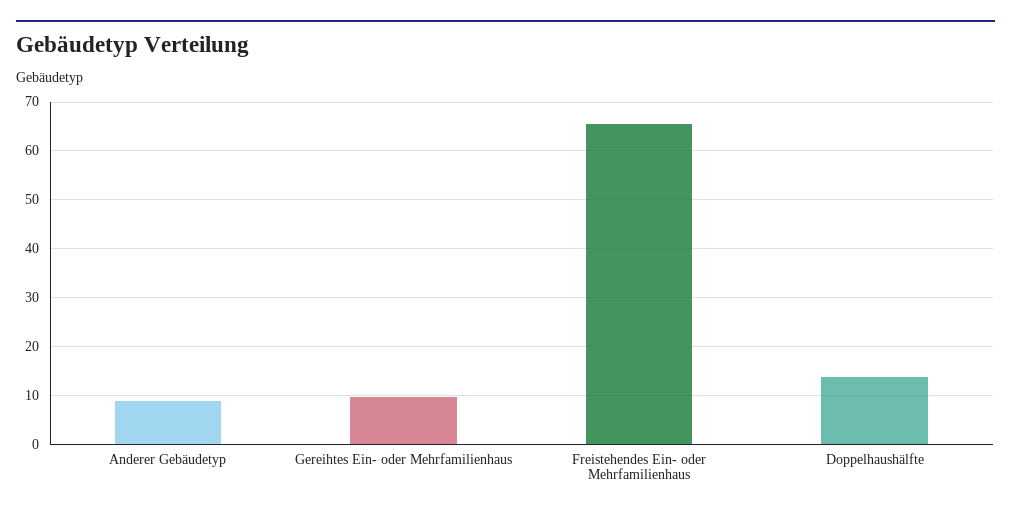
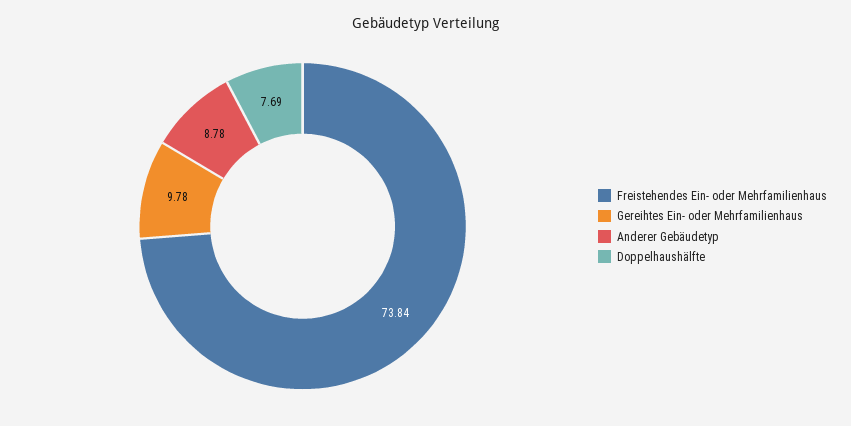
  {
    "Anderer Gebäudetyp": 8.78,
    "Gereihtes Ein- oder Mehrfamilienhaus": 9.78,
-   "Freistehendes Ein- oder Mehrfamilienhaus": 66,
+   "Freistehendes Ein- oder Mehrfamilienhaus": 73.84,
-   "Doppelhaushälfte": 14
+   "Doppelhaushälfte": 7.69
  }

